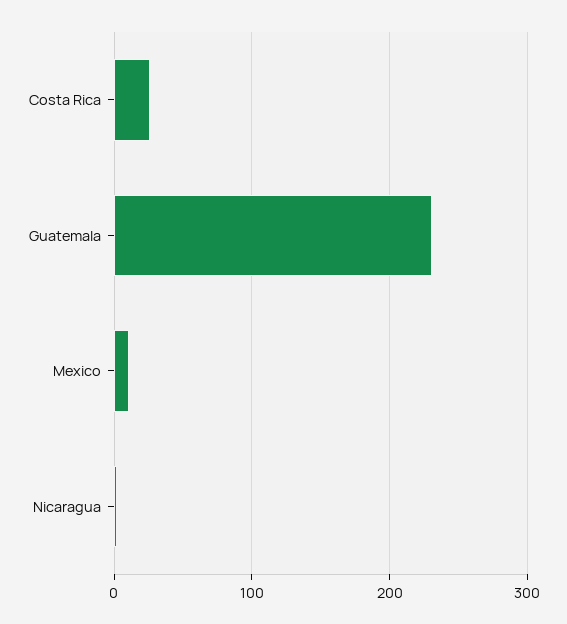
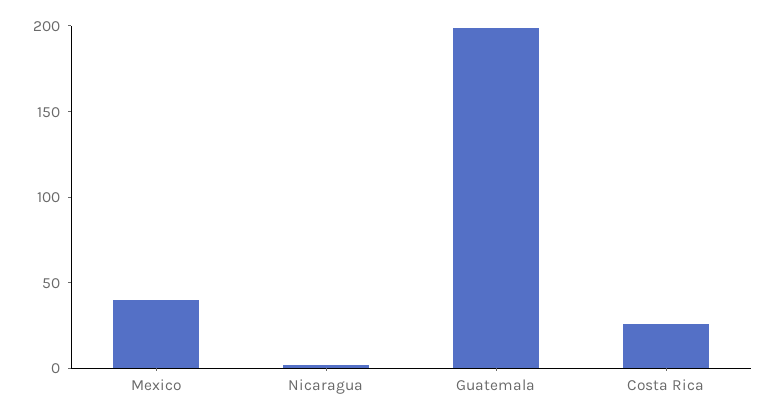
  {
    "Costa Rica": 30,
-   "Guatemala": 230,
+   "Guatemala": 200,
-   "Mexico": 10,
+   "Mexico": 40,
    "Nicaragua": 0
  }

